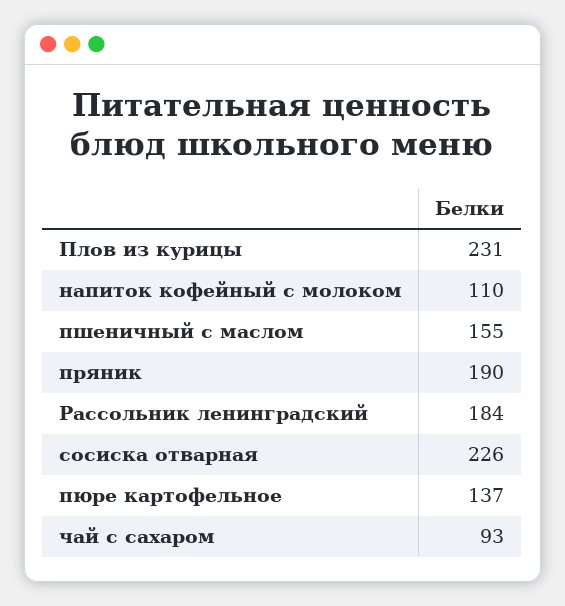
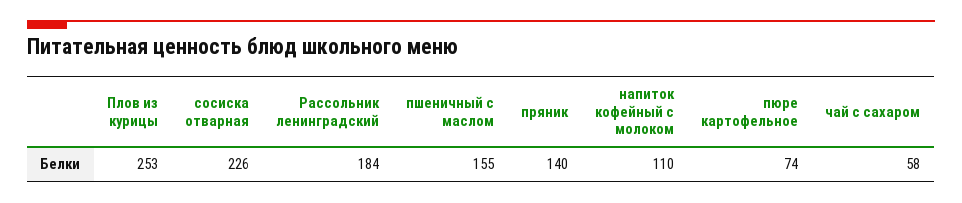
  {
-   "Плов из курицы": 231,
+   "Плов из курицы": 253,
    "напиток кофейный с молоком": 110,
    "пшеничный с маслом": 155,
-   "пряник": 190,
+   "пряник": 140,
    "Рассольник ленинградский": 184,
    "сосиска отварная": 226,
-   "пюре картофельное": 137,
+   "пюре картофельное": 74,
-   "чай с сахаром": 93
+   "чай с сахаром": 58
  }

